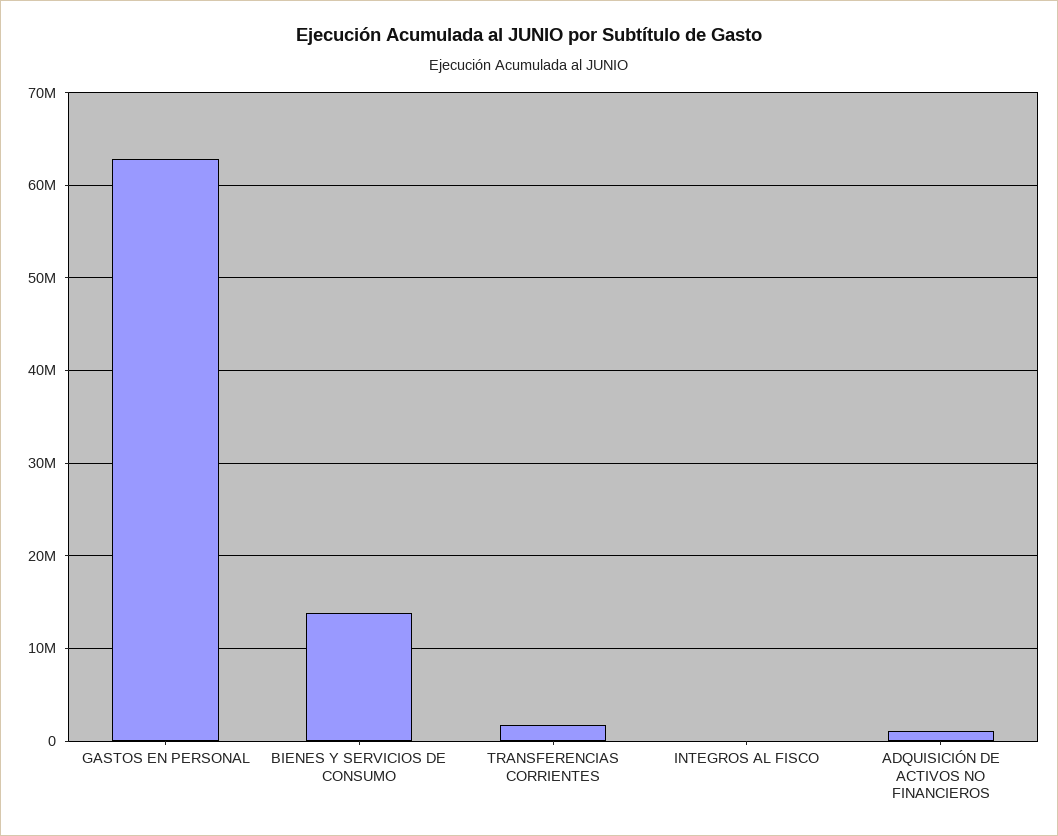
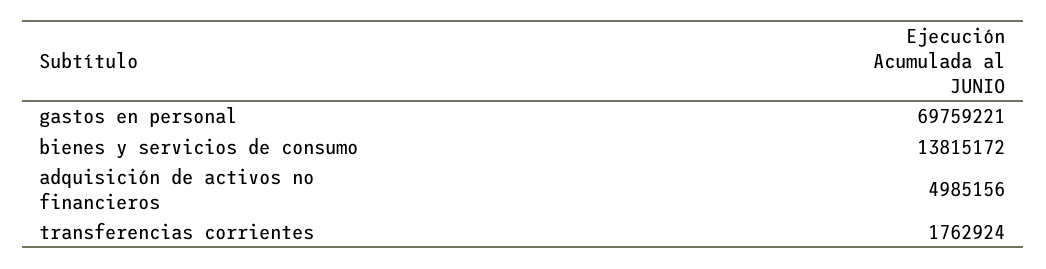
  {
-   "GASTOS EN PERSONAL": 63000000,
+   "GASTOS EN PERSONAL": 69759221,
    "BIENES Y SERVICIOS DE CONSUMO": 13815172,
    "TRANSFERENCIAS CORRIENTES": 1762924,
-   "INTEGROS AL FISCO": 0,
-   "ADQUISICIÓN DE ACTIVOS NO FINANCIEROS": 1000000
+   "ADQUISICIÓN DE ACTIVOS NO FINANCIEROS": 4985156
  }

